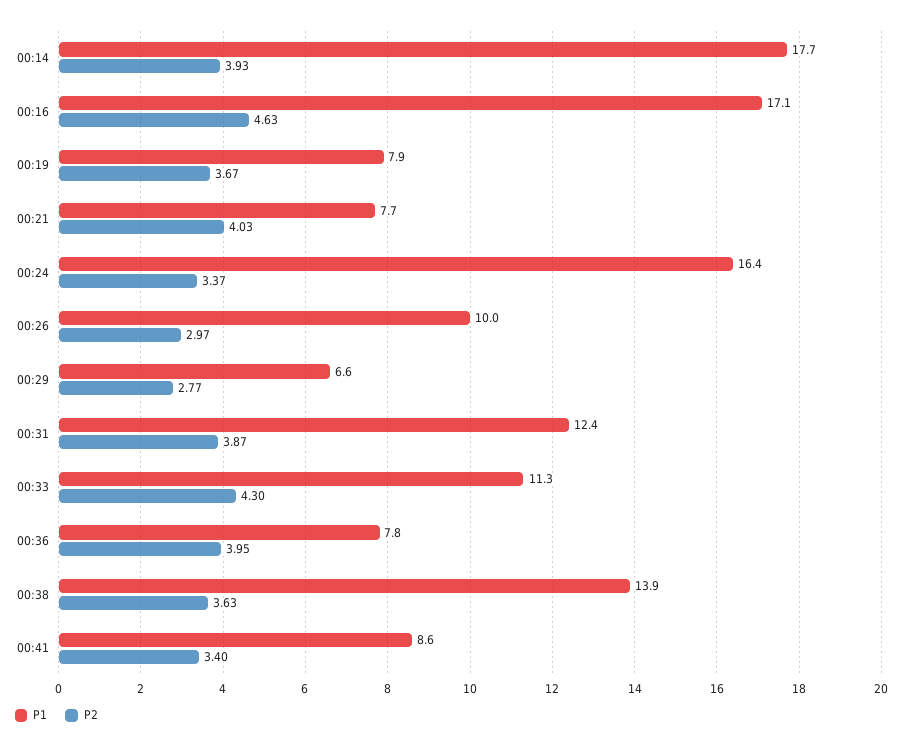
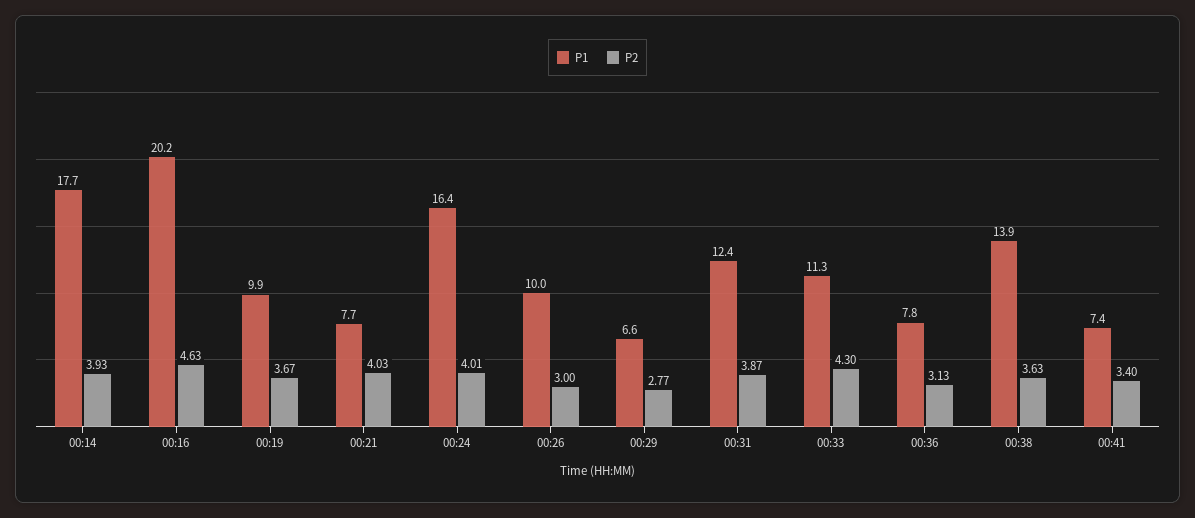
  {
    "P1": {
      "00:14": 17.7,
-     "00:16": 17.1,
+     "00:16": 20.2,
-     "00:19": 7.9,
+     "00:19": 9.9,
      "00:21": 7.7,
      "00:24": 16.4,
      "00:26": 10,
      "00:29": 6.6,
      "00:31": 12.4,
      "00:33": 11.3,
      "00:36": 7.8,
      "00:38": 13.9,
-     "00:41": 8.6
+     "00:41": 7.4
    },
    "P2": {
      "00:14": 3.93,
      "00:16": 4.63,
      "00:19": 3.67,
      "00:21": 4.03,
-     "00:24": 3.37,
+     "00:24": 4.01,
-     "00:26": 2.97,
+     "00:26": 3,
      "00:29": 2.77,
      "00:31": 3.87,
      "00:33": 4.3,
-     "00:36": 3.95,
+     "00:36": 3.13,
      "00:38": 3.63,
      "00:41": 3.4
    }
  }

